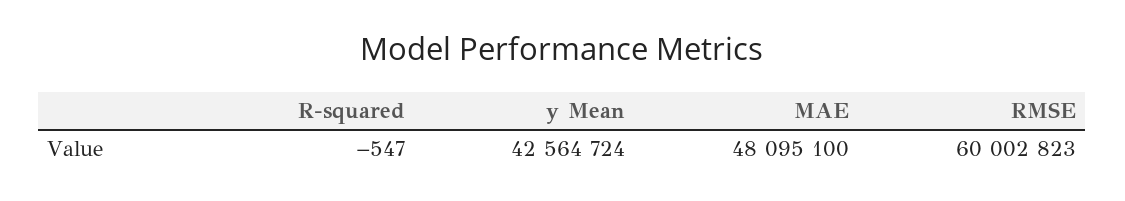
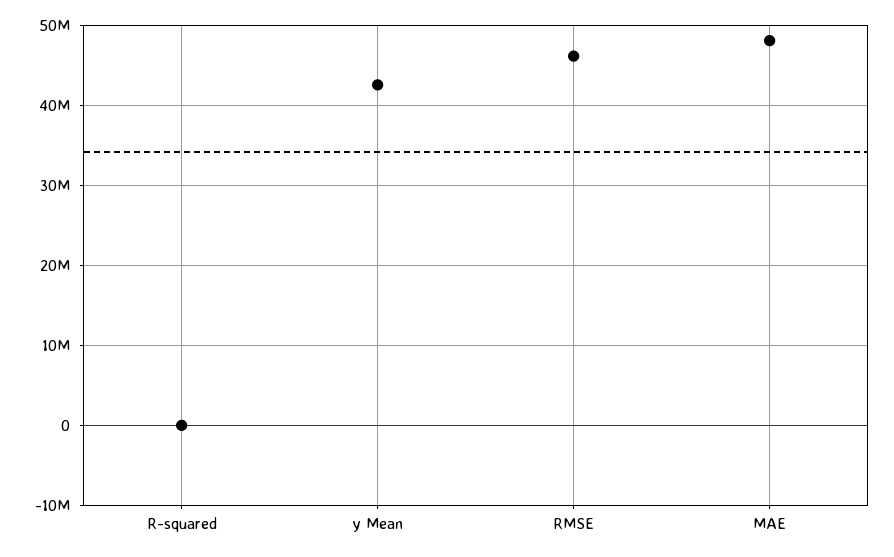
  {
    "R-squared": -547,
    "y Mean": 42564724,
    "MAE": 48095100,
-   "RMSE": 60002823
+   "RMSE": 46000000
  }

